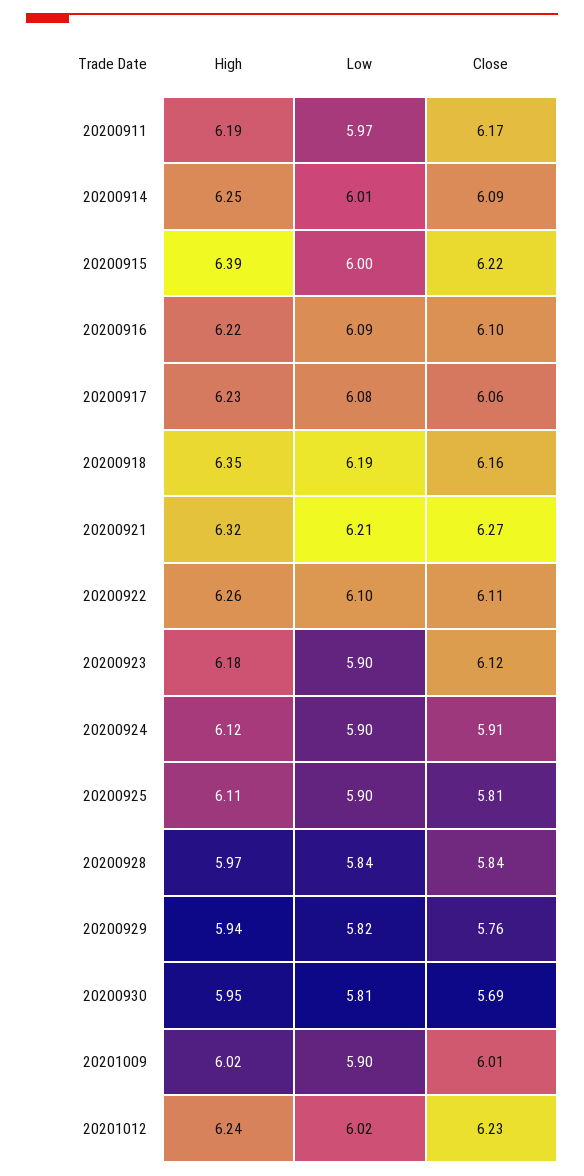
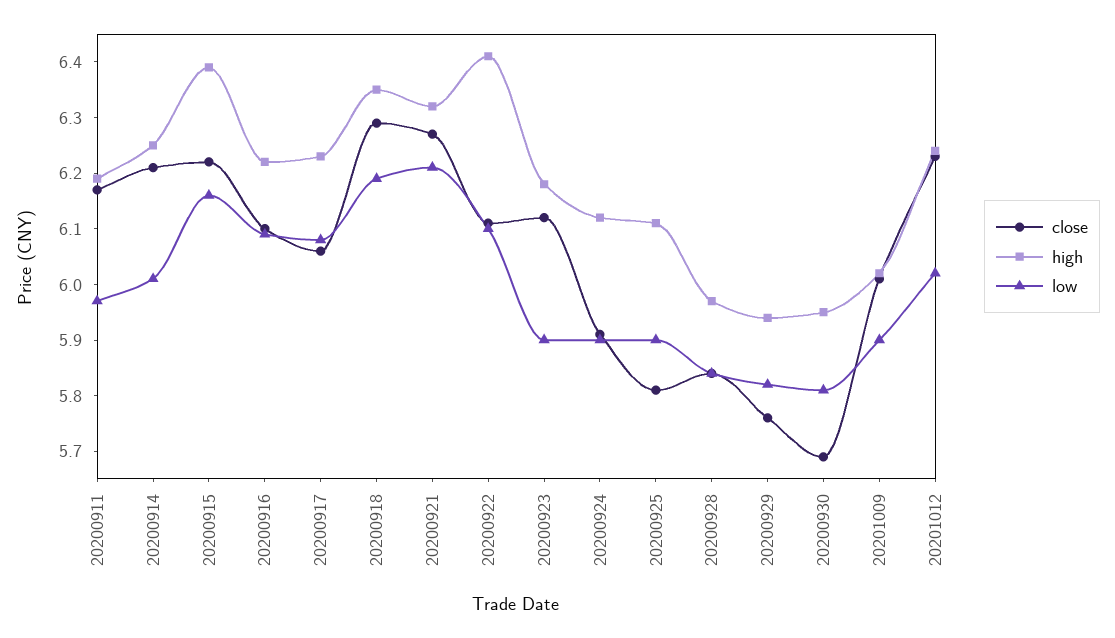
  {
    "High": {
      "20200911": 6.19,
      "20200914": 6.25,
      "20200915": 6.39,
      "20200916": 6.22,
      "20200917": 6.23,
      "20200918": 6.35,
      "20200921": 6.32,
-     "20200922": 6.26,
+     "20200922": 6.4,
      "20200923": 6.18,
      "20200924": 6.12,
      "20200925": 6.11,
      "20200928": 5.97,
      "20200929": 5.94,
      "20200930": 5.95,
      "20201009": 6.02,
      "20201012": 6.24
    },
    "Low": {
      "20200911": 5.97,
      "20200914": 6.01,
-     "20200915": 6,
+     "20200915": 6.15,
      "20200916": 6.09,
      "20200917": 6.08,
      "20200918": 6.19,
      "20200921": 6.21,
      "20200922": 6.1,
      "20200923": 5.9,
      "20200924": 5.9,
      "20200925": 5.9,
      "20200928": 5.84,
      "20200929": 5.82,
      "20200930": 5.81,
      "20201009": 5.9,
      "20201012": 6.02
    },
    "Close": {
      "20200911": 6.17,
-     "20200914": 6.09,
+     "20200914": 6.2,
      "20200915": 6.22,
      "20200916": 6.1,
      "20200917": 6.06,
-     "20200918": 6.16,
+     "20200918": 6.3,
      "20200921": 6.27,
      "20200922": 6.11,
      "20200923": 6.12,
      "20200924": 5.91,
      "20200925": 5.81,
      "20200928": 5.84,
      "20200929": 5.76,
      "20200930": 5.69,
      "20201009": 6.01,
      "20201012": 6.23
    }
  }

